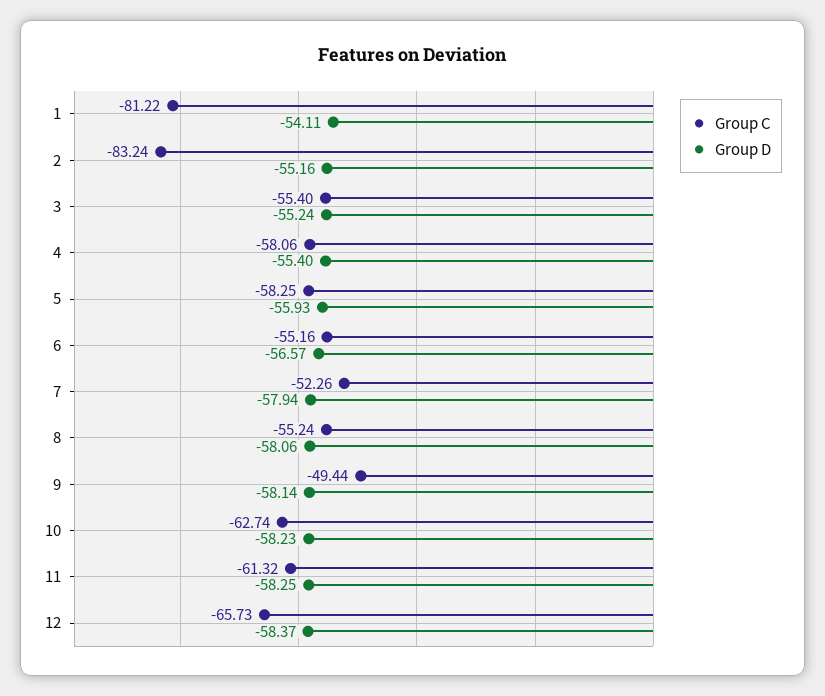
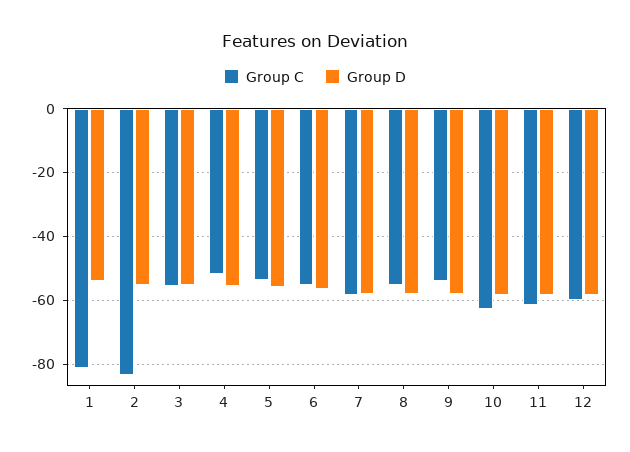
  {
    "Group C": {
      "1": -81.22,
      "2": -83.24,
      "3": -55.4,
-     "4": -58.06,
+     "4": -52,
-     "5": -58.25,
+     "5": -54,
      "6": -55.16,
-     "7": -52.26,
+     "7": -58,
      "8": -55.24,
-     "9": -49.44,
+     "9": -54,
      "10": -62.74,
      "11": -61.32,
-     "12": -65.73
+     "12": -60
    },
    "Group D": {
      "1": -54.11,
      "2": -55.16,
      "3": -55.24,
      "4": -55.4,
      "5": -55.93,
      "6": -56.57,
      "7": -57.94,
      "8": -58.06,
      "9": -58.14,
      "10": -58.23,
      "11": -58.25,
      "12": -58.37
    }
  }

